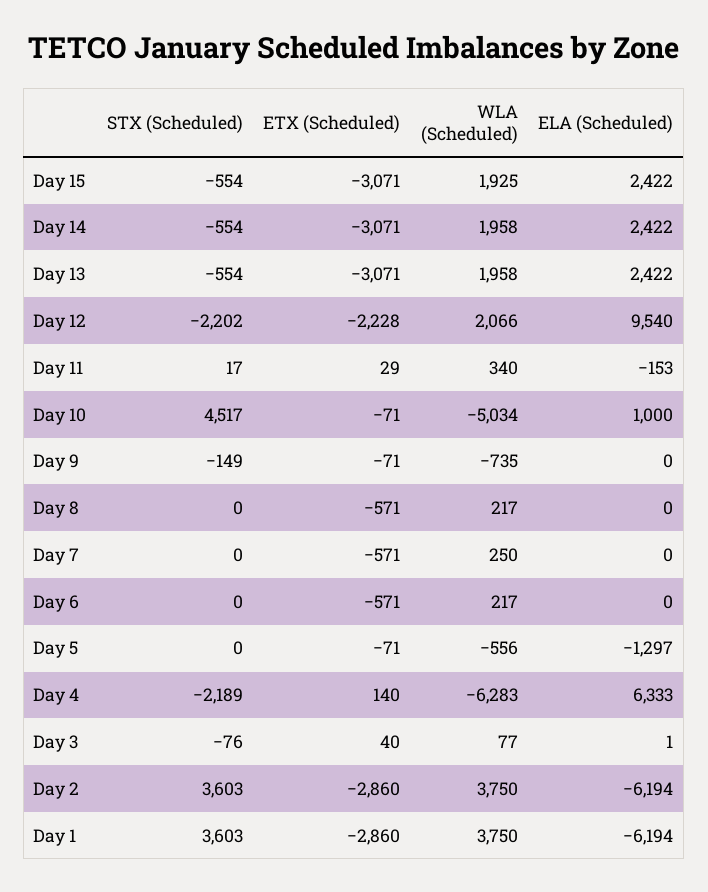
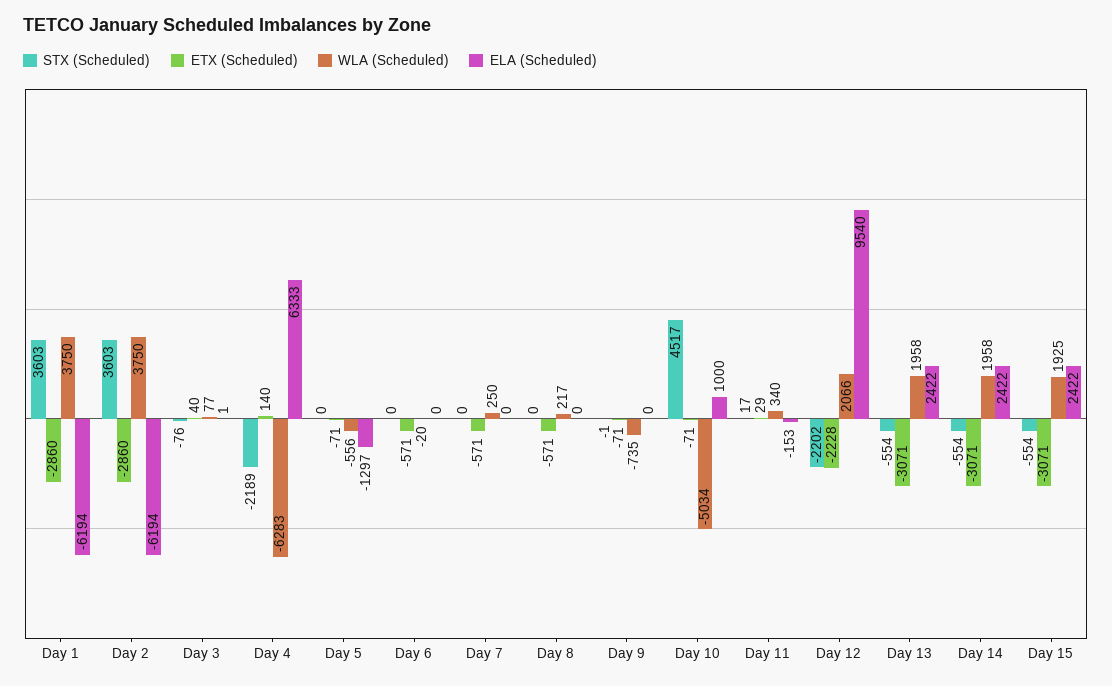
  {
    "STX (Scheduled)": {
      "Day 15": -554,
      "Day 14": -554,
      "Day 13": -554,
      "Day 12": -2202,
      "Day 11": 17,
      "Day 10": 4517,
-     "Day 9": -149,
+     "Day 9": -1,
      "Day 8": 0,
      "Day 7": 0,
      "Day 6": 0,
      "Day 5": 0,
      "Day 4": -2189,
      "Day 3": -76,
      "Day 2": 3603,
      "Day 1": 3603
    },
    "ETX (Scheduled)": {
      "Day 15": -3071,
      "Day 14": -3071,
      "Day 13": -3071,
      "Day 12": -2228,
      "Day 11": 29,
      "Day 10": -71,
      "Day 9": -71,
      "Day 8": -571,
      "Day 7": -571,
      "Day 6": -571,
      "Day 5": -71,
      "Day 4": 140,
      "Day 3": 40,
      "Day 2": -2860,
      "Day 1": -2860
    },
    "WLA (Scheduled)": {
      "Day 15": 1925,
      "Day 14": 1958,
      "Day 13": 1958,
      "Day 12": 2066,
      "Day 11": 340,
      "Day 10": -5034,
      "Day 9": -735,
      "Day 8": 217,
      "Day 7": 250,
-     "Day 6": 217,
+     "Day 6": -20,
      "Day 5": -556,
      "Day 4": -6283,
      "Day 3": 77,
      "Day 2": 3750,
      "Day 1": 3750
    },
    "ELA (Scheduled)": {
      "Day 15": 2422,
      "Day 14": 2422,
      "Day 13": 2422,
      "Day 12": 9540,
      "Day 11": -153,
      "Day 10": 1000,
      "Day 9": 0,
      "Day 8": 0,
      "Day 7": 0,
      "Day 6": 0,
      "Day 5": -1297,
      "Day 4": 6333,
      "Day 3": 1,
      "Day 2": -6194,
      "Day 1": -6194
    }
  }

